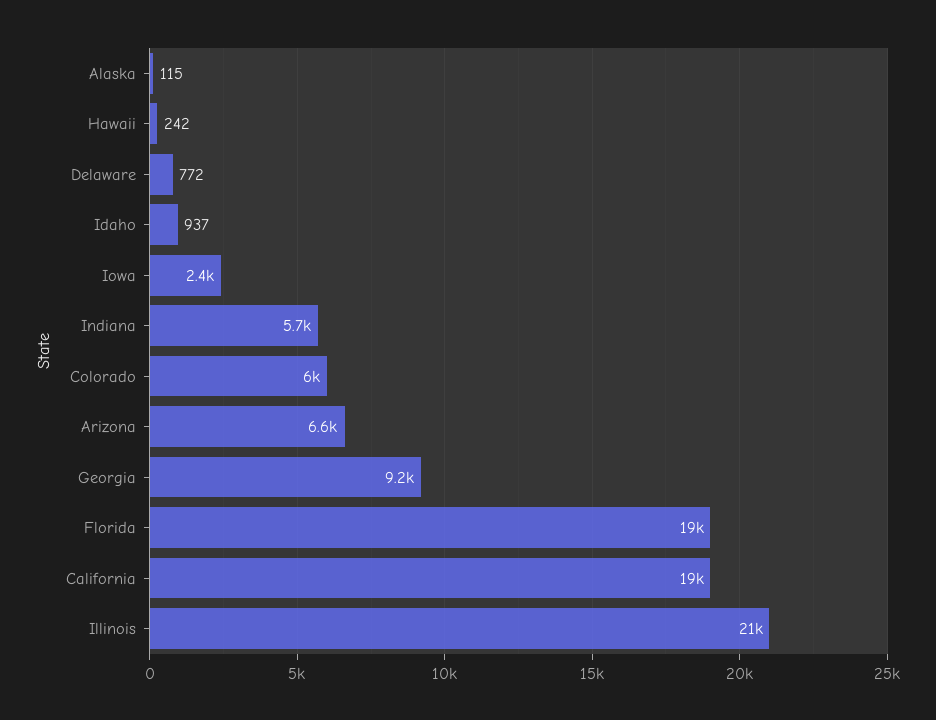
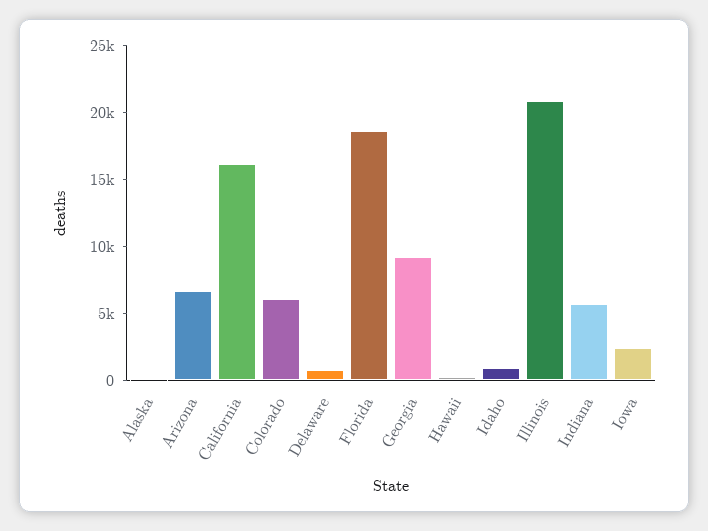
  {
    "Alaska": 115,
    "Hawaii": 242,
    "Delaware": 772,
    "Idaho": 937,
    "Iowa": 2400,
    "Indiana": 5700,
    "Colorado": 6000,
    "Arizona": 6600,
    "Georgia": 9200,
    "Florida": 19000,
-   "California": 19000,
+   "California": 16000,
    "Illinois": 21000
  }

